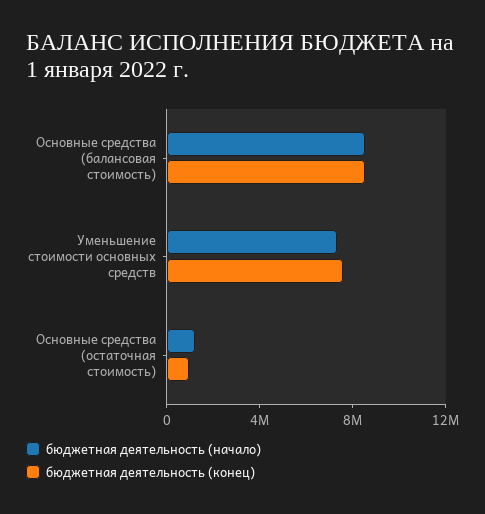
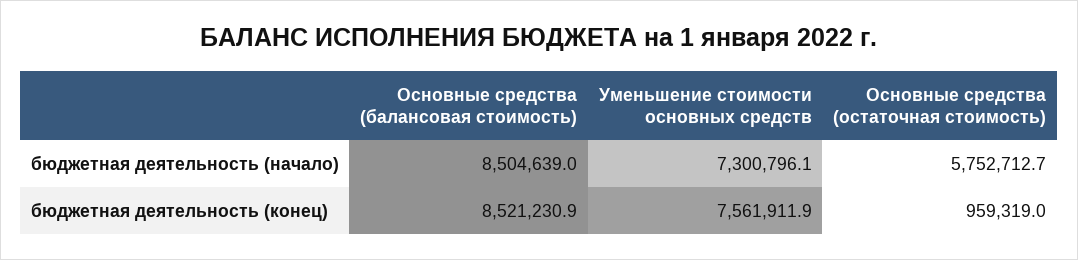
  {
    "бюджетная деятельность (начало)": {
      "Основные средства (балансовая стоимость)": 8504639,
      "Уменьшение стоимости основных средств": 7300796.1,
-     "Основные средства (остаточная стоимость)": 1000000
+     "Основные средства (остаточная стоимость)": 5752712.7
    },
    "бюджетная деятельность (конец)": {
      "Основные средства (балансовая стоимость)": 8521230.9,
      "Уменьшение стоимости основных средств": 7561911.9,
      "Основные средства (остаточная стоимость)": 959319
    }
  }

